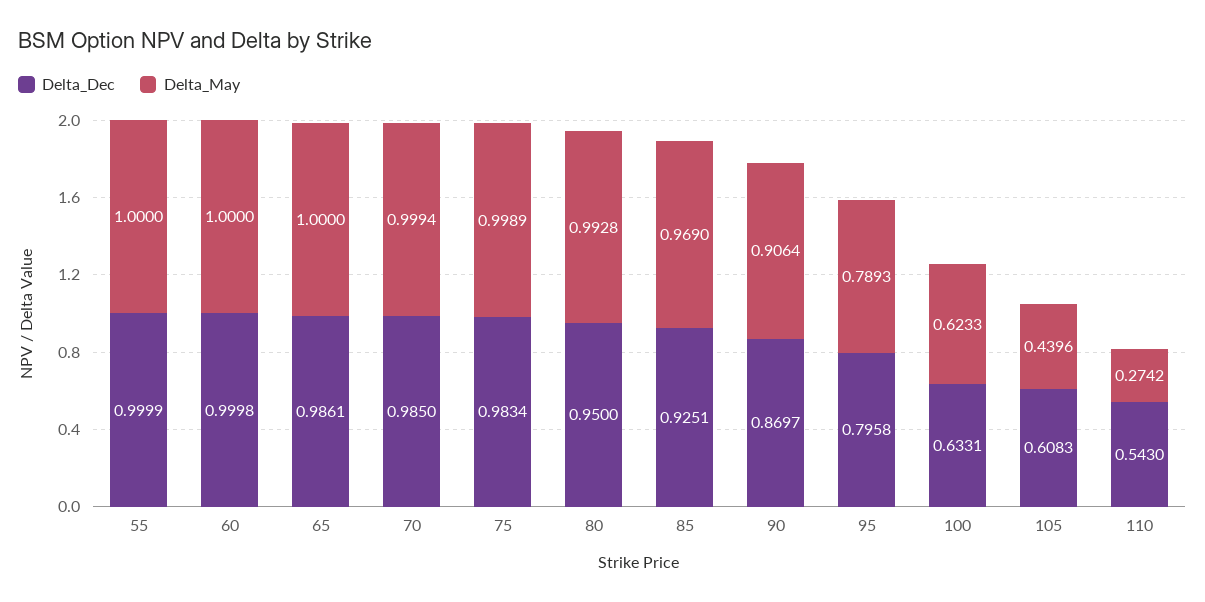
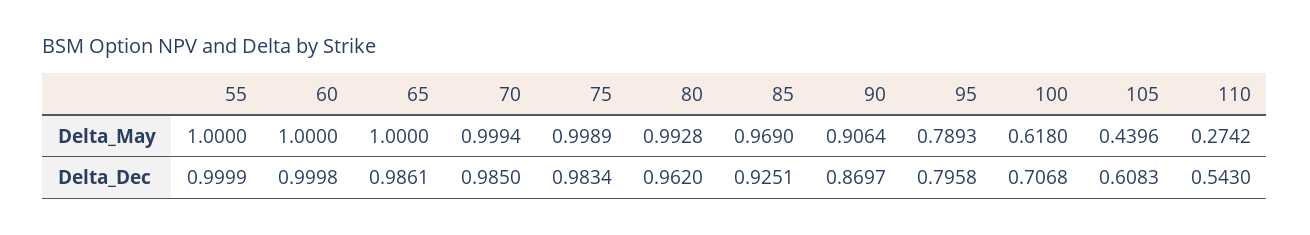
  {
    "Delta_Dec": {
      "55": 0.9999,
      "60": 0.9998,
      "65": 0.9861,
      "70": 0.985,
      "75": 0.9834,
-     "80": 0.95,
+     "80": 0.962,
      "85": 0.9251,
      "90": 0.8697,
      "95": 0.7958,
-     "100": 0.6331,
+     "100": 0.7068,
      "105": 0.6083,
      "110": 0.543
    },
    "Delta_May": {
      "55": 1,
      "60": 1,
      "65": 1,
      "70": 0.9994,
      "75": 0.9989,
      "80": 0.9928,
      "85": 0.969,
      "90": 0.9064,
      "95": 0.7893,
-     "100": 0.6233,
+     "100": 0.618,
      "105": 0.4396,
      "110": 0.2742
    }
  }

